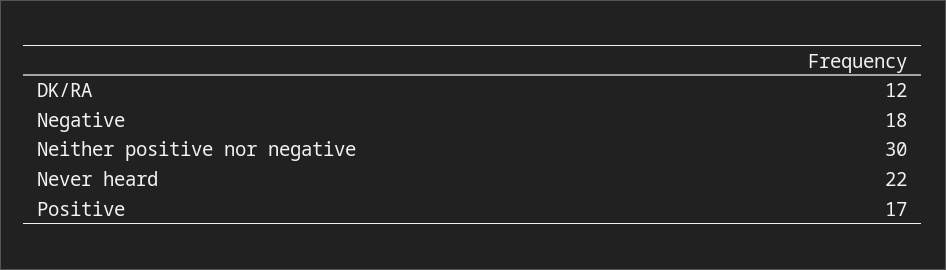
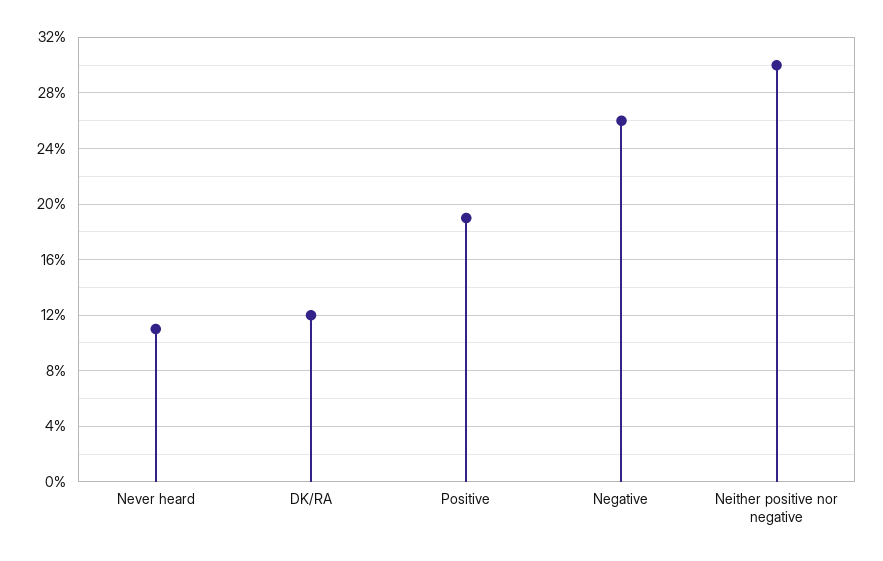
  {
    "DK/RA": 12,
-   "Negative": 18,
+   "Negative": 26,
    "Neither positive nor negative": 30,
-   "Never heard": 22,
+   "Never heard": 11,
-   "Positive": 17
+   "Positive": 19
  }

